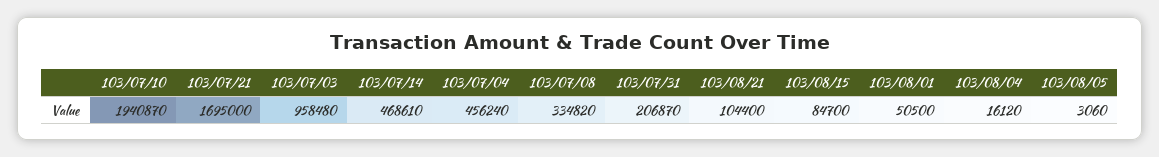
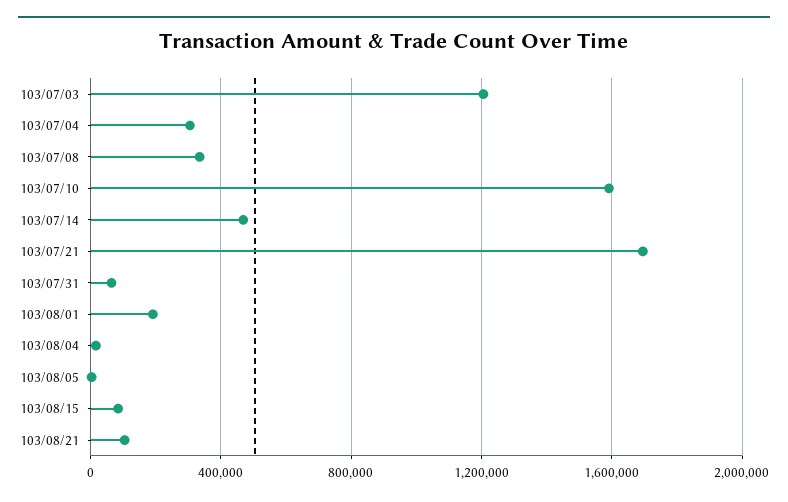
  {
-   "103/07/10": 1940870,
+   "103/07/10": 1600000,
    "103/07/21": 1695000,
-   "103/07/03": 958480,
+   "103/07/03": 1200000,
    "103/07/14": 468610,
-   "103/07/04": 456240,
+   "103/07/04": 300000,
    "103/07/08": 334820,
-   "103/07/31": 206870,
+   "103/07/31": 50000,
    "103/08/21": 104400,
    "103/08/15": 84700,
-   "103/08/01": 50500,
+   "103/08/01": 200000,
    "103/08/04": 16120,
    "103/08/05": 3060
  }

